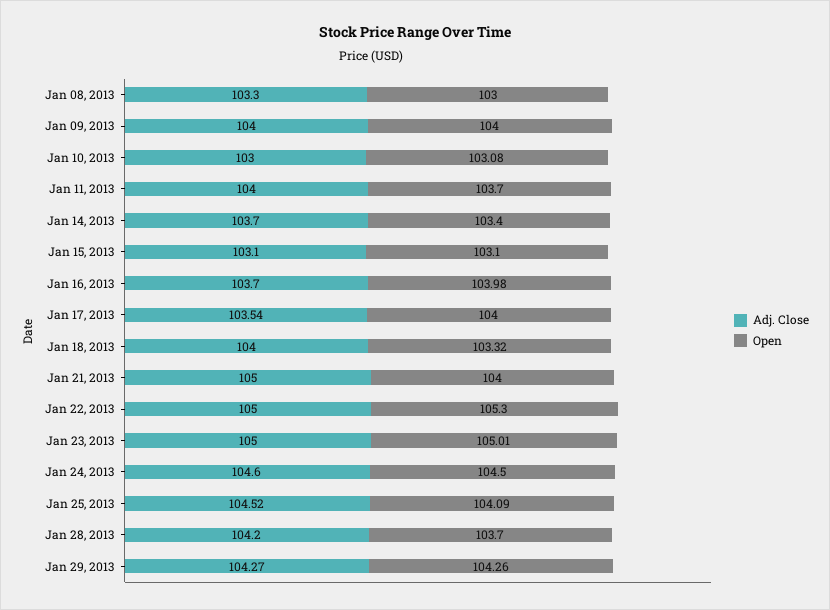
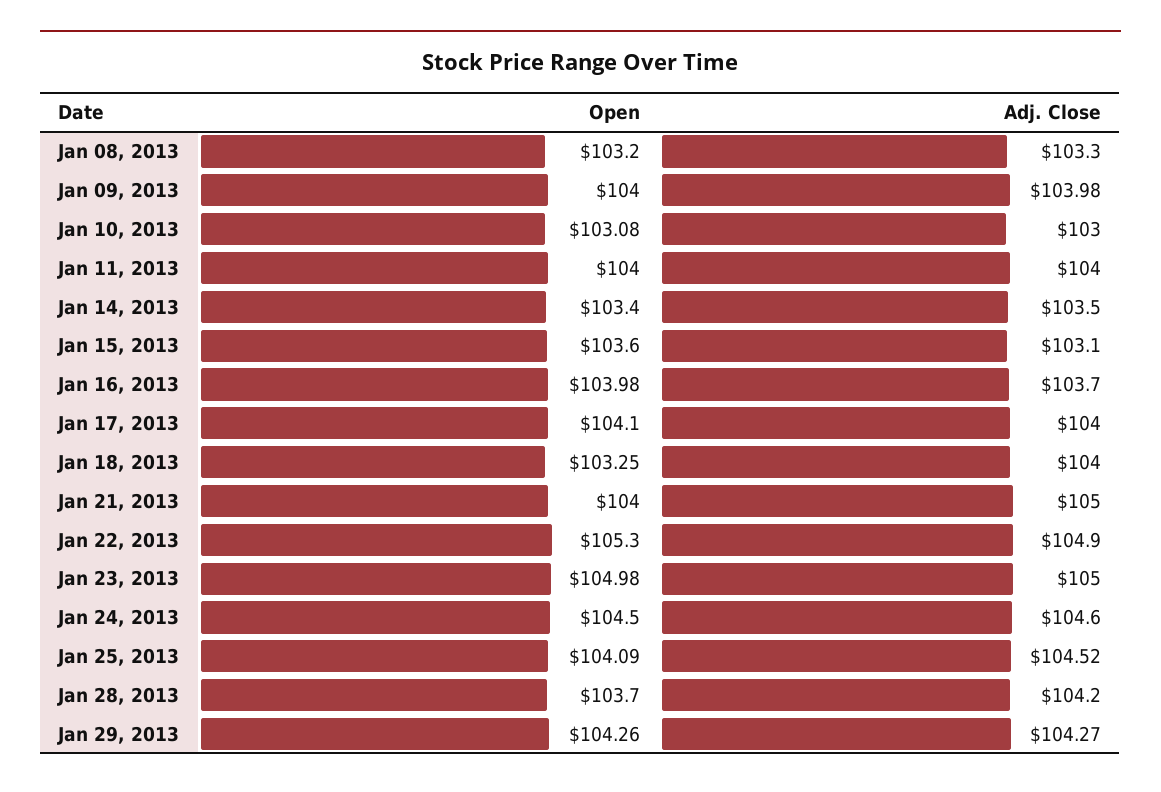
  {
    "Adj. Close": {
      "Jan 08, 2013": 103.3,
-     "Jan 09, 2013": 104,
+     "Jan 09, 2013": 103.98,
      "Jan 10, 2013": 103,
      "Jan 11, 2013": 104,
-     "Jan 14, 2013": 103.7,
+     "Jan 14, 2013": 103.5,
      "Jan 15, 2013": 103.1,
      "Jan 16, 2013": 103.7,
-     "Jan 17, 2013": 103.54,
+     "Jan 17, 2013": 104,
      "Jan 18, 2013": 104,
      "Jan 21, 2013": 105,
-     "Jan 22, 2013": 105,
+     "Jan 22, 2013": 104.9,
      "Jan 23, 2013": 105,
      "Jan 24, 2013": 104.6,
      "Jan 25, 2013": 104.52,
      "Jan 28, 2013": 104.2,
      "Jan 29, 2013": 104.27
    },
    "Open": {
-     "Jan 08, 2013": 103,
+     "Jan 08, 2013": 103.2,
      "Jan 09, 2013": 104,
      "Jan 10, 2013": 103.08,
-     "Jan 11, 2013": 103.7,
+     "Jan 11, 2013": 104,
      "Jan 14, 2013": 103.4,
-     "Jan 15, 2013": 103.1,
+     "Jan 15, 2013": 103.6,
      "Jan 16, 2013": 103.98,
-     "Jan 17, 2013": 104,
+     "Jan 17, 2013": 104.1,
-     "Jan 18, 2013": 103.32,
+     "Jan 18, 2013": 103.25,
      "Jan 21, 2013": 104,
      "Jan 22, 2013": 105.3,
-     "Jan 23, 2013": 105.01,
+     "Jan 23, 2013": 104.98,
      "Jan 24, 2013": 104.5,
      "Jan 25, 2013": 104.09,
      "Jan 28, 2013": 103.7,
      "Jan 29, 2013": 104.26
    }
  }

